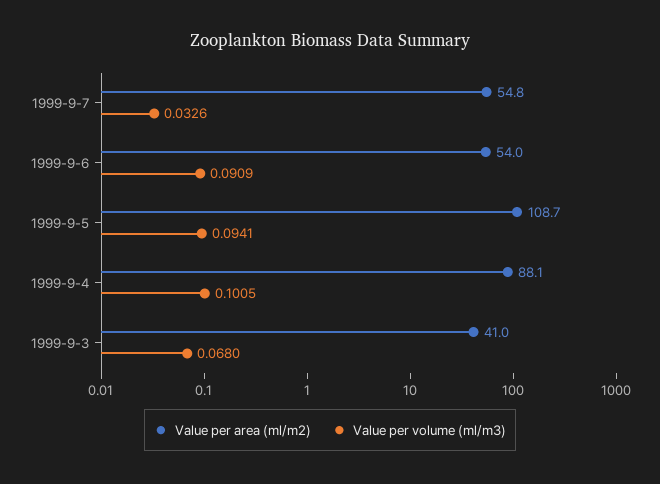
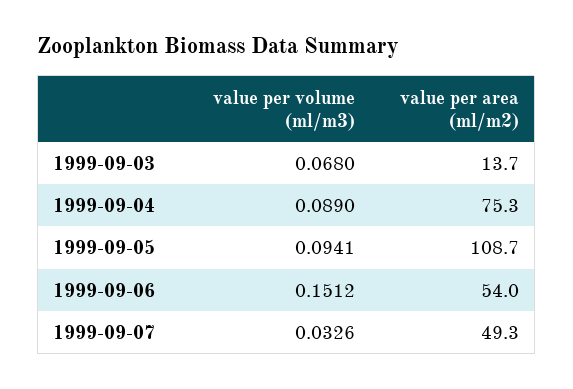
  {
    "Value per area (ml/m2)": {
-     "1999-9-7": 54.8,
+     "1999-9-7": 49.3,
      "1999-9-6": 54,
      "1999-9-5": 108.7,
-     "1999-9-4": 88.1,
+     "1999-9-4": 75.3,
-     "1999-9-3": 41
+     "1999-9-3": 13.7
    },
    "Value per volume (ml/m3)": {
      "1999-9-7": 0.0326,
-     "1999-9-6": 0.0909,
+     "1999-9-6": 0.1512,
      "1999-9-5": 0.0941,
-     "1999-9-4": 0.1005,
+     "1999-9-4": 0.089,
      "1999-9-3": 0.068
    }
  }

